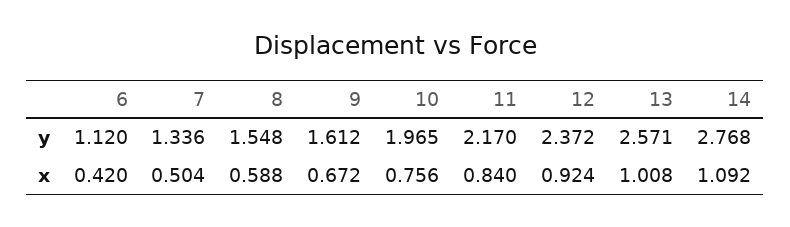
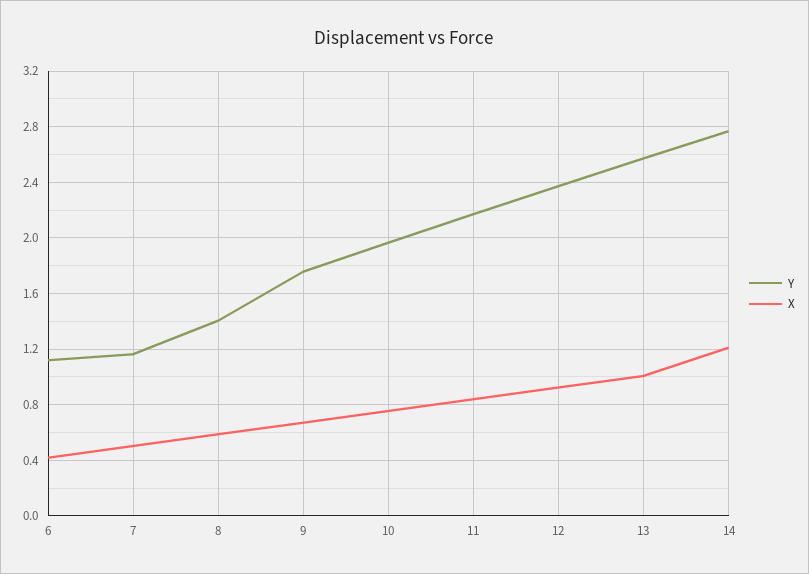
  {
    "y": {
      "6": 1.12,
-     "7": 1.336,
+     "7": 1.15,
-     "8": 1.548,
+     "8": 1.4,
-     "9": 1.612,
+     "9": 1.75,
      "10": 1.965,
      "11": 2.17,
      "12": 2.372,
      "13": 2.571,
      "14": 2.768
    },
    "x": {
      "6": 0.42,
      "7": 0.504,
      "8": 0.588,
      "9": 0.672,
      "10": 0.756,
      "11": 0.84,
      "12": 0.924,
      "13": 1.008,
-     "14": 1.092
+     "14": 1.2
    }
  }

